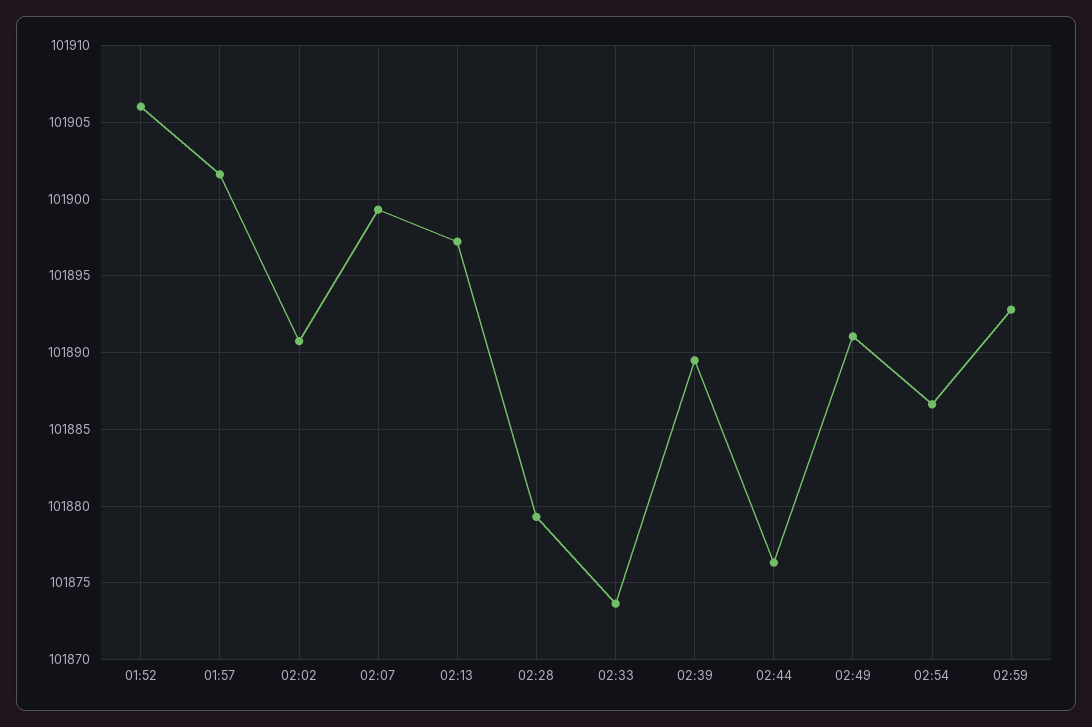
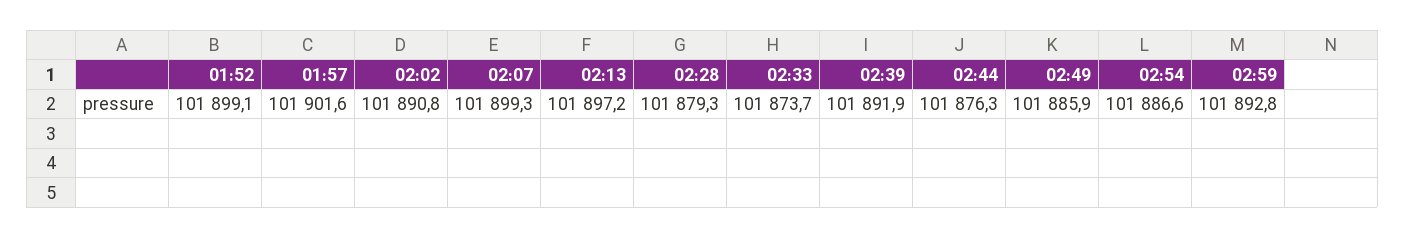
  {
-   "01:52": 101906,
+   "01:52": 101899.1,
    "01:57": 101901.6,
    "02:02": 101890.8,
    "02:07": 101899.3,
    "02:13": 101897.2,
    "02:28": 101879.3,
    "02:33": 101873.7,
-   "02:39": 101889.5,
+   "02:39": 101891.9,
    "02:44": 101876.3,
-   "02:49": 101891,
+   "02:49": 101885.9,
    "02:54": 101886.6,
    "02:59": 101892.8
  }

